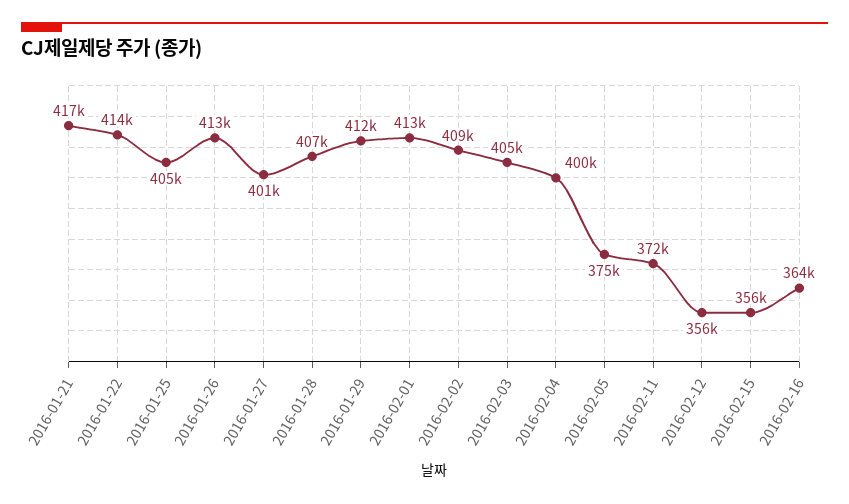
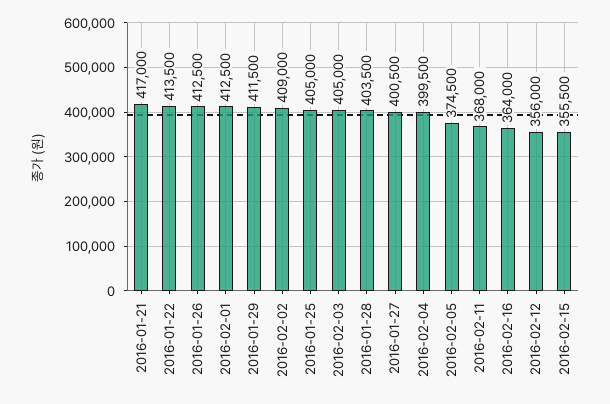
  {
    "2016-01-21": 417000,
    "2016-01-22": 413500,
    "2016-01-25": 405000,
    "2016-01-26": 412500,
    "2016-01-27": 400500,
-   "2016-01-28": 407000,
+   "2016-01-28": 403500,
    "2016-01-29": 411500,
    "2016-02-01": 412500,
    "2016-02-02": 409000,
    "2016-02-03": 405000,
    "2016-02-04": 399500,
    "2016-02-05": 374500,
-   "2016-02-11": 372000,
+   "2016-02-11": 368000,
    "2016-02-12": 356000,
    "2016-02-15": 355500,
    "2016-02-16": 364000
  }

